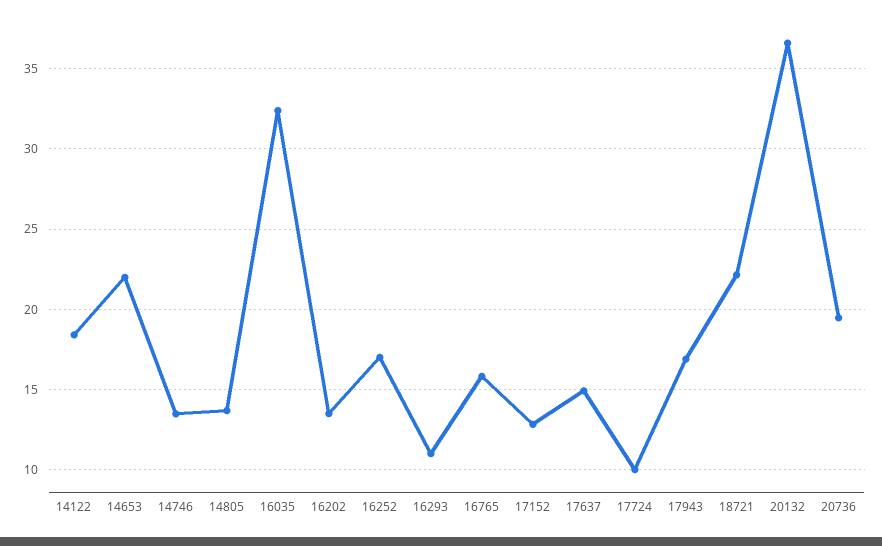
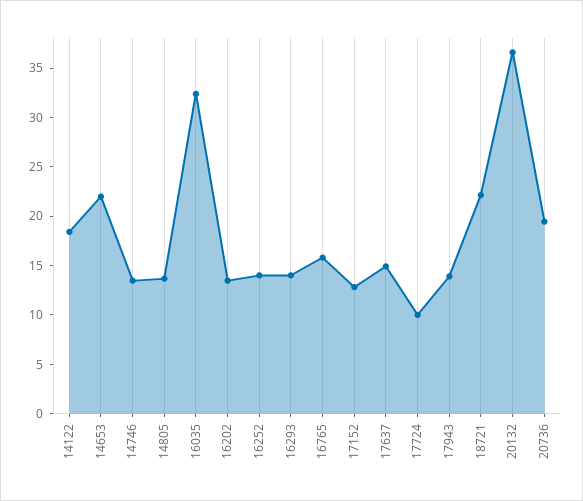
  {
    "14122": 18.5,
    "14653": 22,
    "14746": 13.5,
    "14805": 13.5,
    "16035": 32.5,
    "16202": 13.5,
-   "16252": 17,
+   "16252": 14,
-   "16293": 11,
+   "16293": 14,
    "16765": 16,
    "17152": 13,
    "17637": 15,
    "17724": 10,
-   "17943": 17,
+   "17943": 14,
    "18721": 22,
    "20132": 36.5,
    "20736": 19.5
  }

